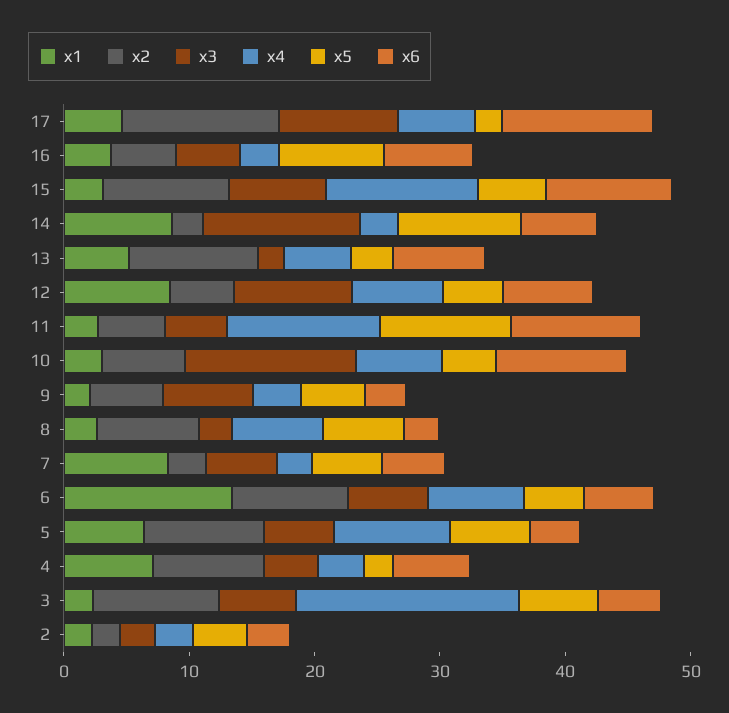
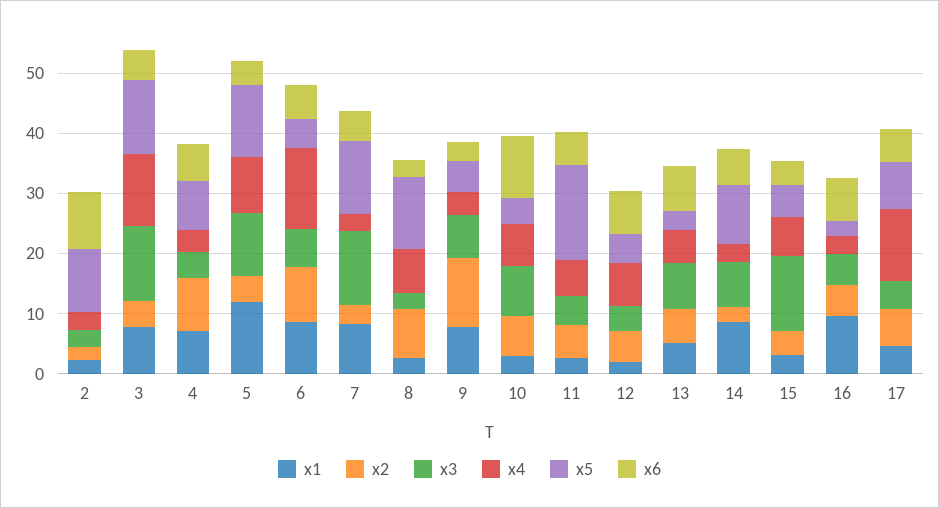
  {
    "x1": {
      "17": 4,
-     "16": 4,
+     "16": 10,
      "15": 4,
      "14": 8,
      "13": 6,
-     "12": 8,
+     "12": 2,
      "11": 2,
      "10": 4,
-     "9": 2,
+     "9": 8,
      "8": 2,
      "7": 8,
-     "6": 14,
+     "6": 8,
-     "5": 6,
+     "5": 12,
      "4": 8,
-     "3": 2,
+     "3": 8,
      "2": 2
    },
    "x2": {
-     "17": 12,
+     "17": 6,
      "16": 6,
-     "15": 10,
+     "15": 4,
      "14": 2,
-     "13": 10,
+     "13": 6,
      "12": 6,
      "11": 6,
      "10": 6,
-     "9": 6,
+     "9": 12,
      "8": 8,
      "7": 4,
      "6": 10,
-     "5": 10,
+     "5": 4,
      "4": 8,
-     "3": 10,
+     "3": 4,
      "2": 2
    },
    "x3": {
-     "17": 10,
+     "17": 4,
      "16": 6,
-     "15": 8,
+     "15": 12,
-     "14": 12,
+     "14": 8,
-     "13": 2,
+     "13": 8,
-     "12": 10,
+     "12": 4,
      "11": 4,
-     "10": 14,
+     "10": 8,
      "9": 8,
      "8": 2,
-     "7": 6,
+     "7": 12,
      "6": 6,
-     "5": 6,
+     "5": 10,
      "4": 4,
-     "3": 6,
+     "3": 12,
      "2": 2
    },
    "x4": {
-     "17": 6,
+     "17": 12,
      "16": 4,
-     "15": 12,
+     "15": 6,
      "14": 4,
      "13": 6,
      "12": 8,
-     "11": 12,
+     "11": 6,
      "10": 6,
      "9": 4,
      "8": 8,
      "7": 2,
-     "6": 8,
+     "6": 14,
      "5": 10,
      "4": 4,
-     "3": 18,
+     "3": 12,
      "2": 4
    },
    "x5": {
-     "17": 2,
+     "17": 8,
-     "16": 8,
+     "16": 2,
      "15": 6,
      "14": 10,
      "13": 4,
      "12": 4,
-     "11": 10,
+     "11": 16,
      "10": 4,
      "9": 6,
-     "8": 6,
+     "8": 12,
-     "7": 6,
+     "7": 12,
      "6": 4,
-     "5": 6,
+     "5": 12,
-     "4": 2,
+     "4": 8,
-     "3": 6,
+     "3": 12,
-     "2": 4
+     "2": 10
    },
    "x6": {
-     "17": 12,
+     "17": 6,
      "16": 8,
-     "15": 10,
+     "15": 4,
      "14": 6,
      "13": 8,
      "12": 8,
-     "11": 10,
+     "11": 6,
      "10": 10,
      "9": 4,
      "8": 2,
      "7": 4,
      "6": 6,
      "5": 4,
      "4": 6,
      "3": 6,
-     "2": 4
+     "2": 10
    }
  }

